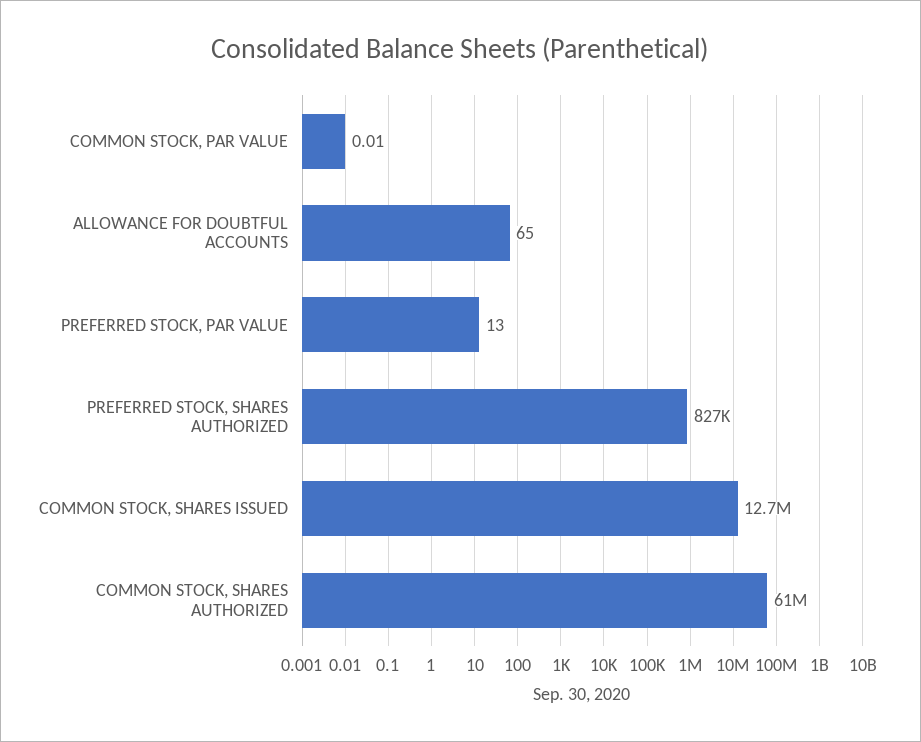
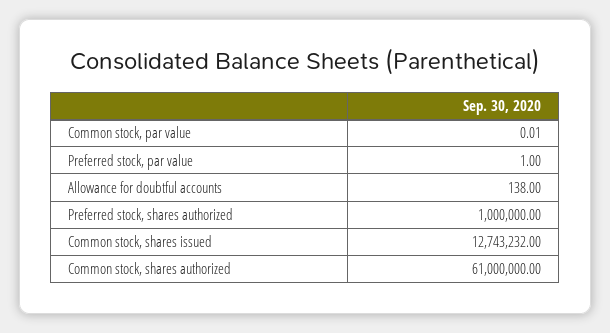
  {
    "COMMON STOCK, PAR VALUE": 0.01,
-   "ALLOWANCE FOR DOUBTFUL ACCOUNTS": 65,
+   "ALLOWANCE FOR DOUBTFUL ACCOUNTS": 138,
-   "PREFERRED STOCK, PAR VALUE": 13,
+   "PREFERRED STOCK, PAR VALUE": 1,
-   "PREFERRED STOCK, SHARES AUTHORIZED": 827000,
+   "PREFERRED STOCK, SHARES AUTHORIZED": 1000000,
    "COMMON STOCK, SHARES ISSUED": 12743232,
    "COMMON STOCK, SHARES AUTHORIZED": 61000000
  }

